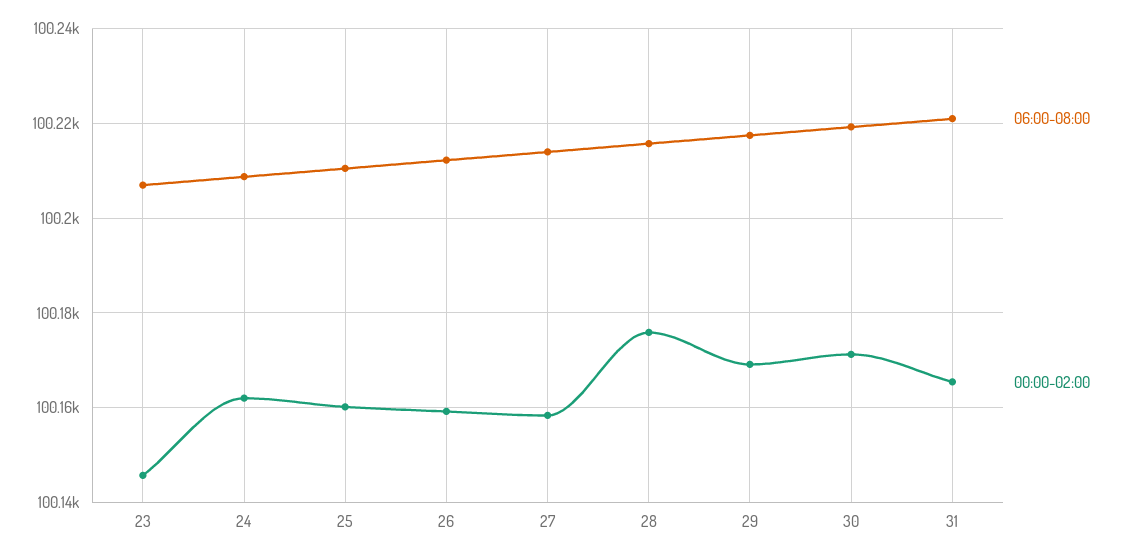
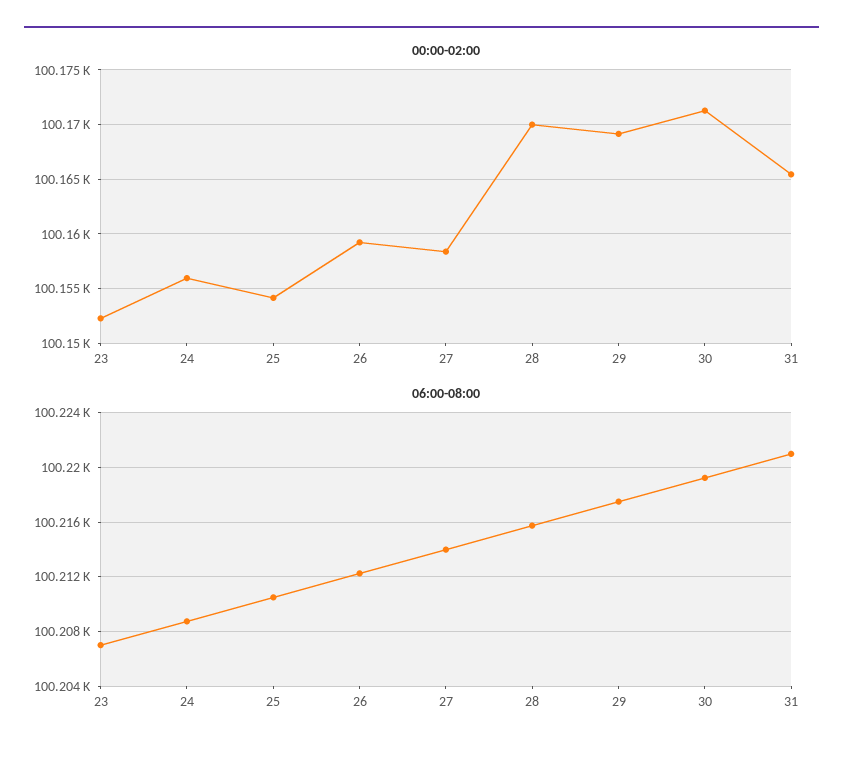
  {
    "06:00-08:00": {
      "23": 100207,
      "24": 100209,
      "25": 100210.5,
      "26": 100212.5,
      "27": 100214,
      "28": 100216,
      "29": 100217.5,
      "30": 100219.5,
      "31": 100221
    },
    "00:00-02:00": {
-     "23": 100146,
+     "23": 100152,
-     "24": 100162,
+     "24": 100156,
-     "25": 100160,
+     "25": 100154,
      "26": 100159,
      "27": 100158,
-     "28": 100176,
+     "28": 100170,
      "29": 100169,
      "30": 100171,
      "31": 100165
    }
  }

